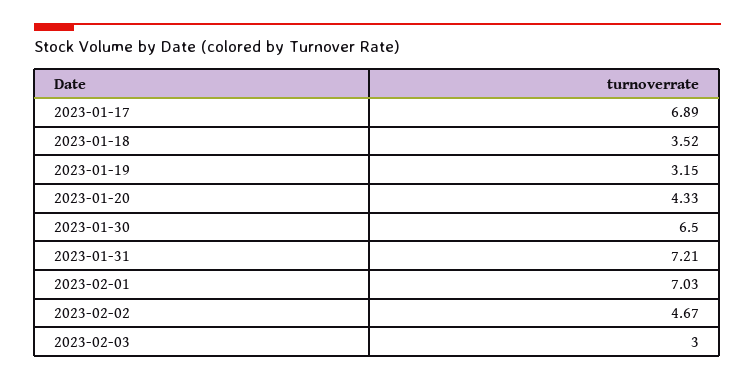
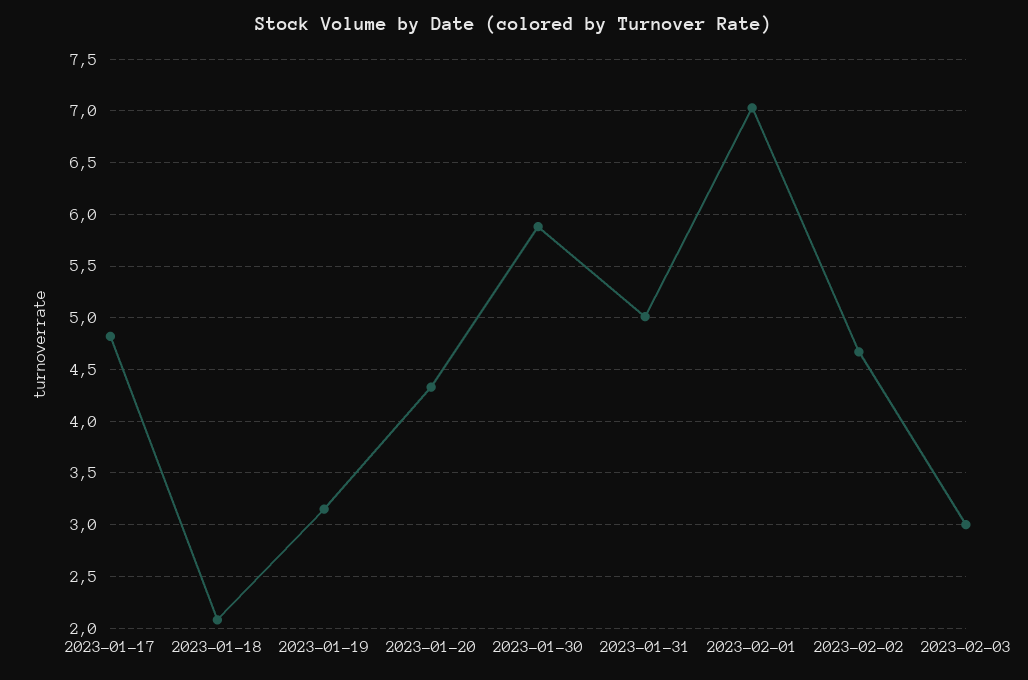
  {
-   "2023-01-17": 6.89,
+   "2023-01-17": 4.8,
-   "2023-01-18": 3.52,
+   "2023-01-18": 2.1,
    "2023-01-19": 3.15,
    "2023-01-20": 4.33,
-   "2023-01-30": 6.5,
+   "2023-01-30": 5.9,
-   "2023-01-31": 7.21,
+   "2023-01-31": 5,
    "2023-02-01": 7.03,
    "2023-02-02": 4.67,
    "2023-02-03": 3
  }

